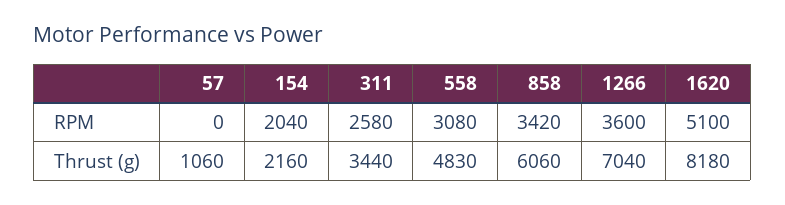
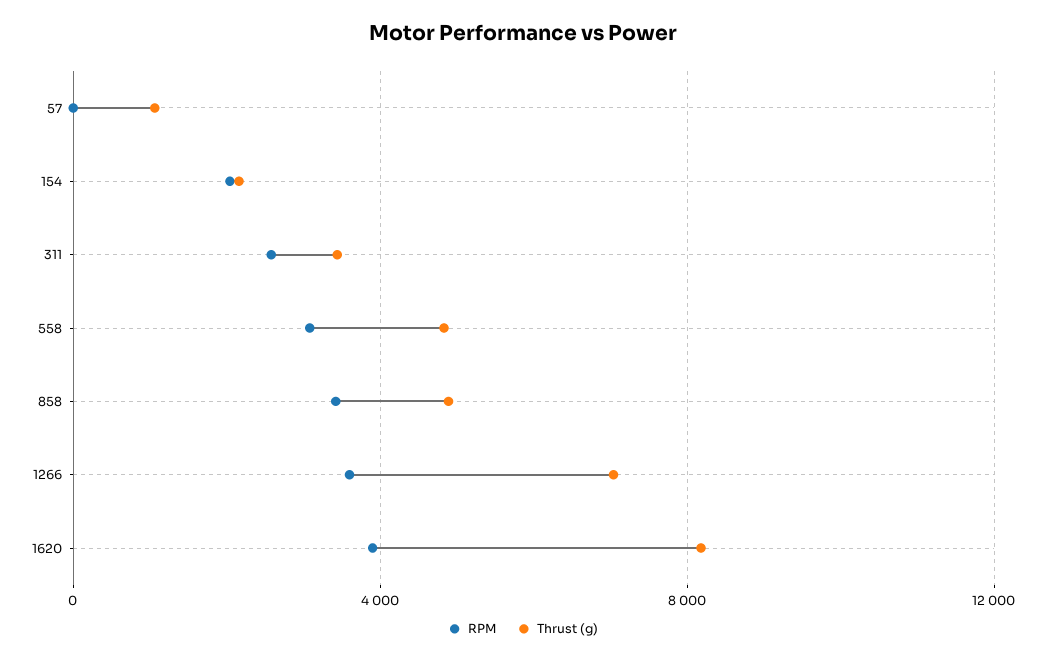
  {
    "RPM": {
      "57": 0,
      "154": 2040,
      "311": 2580,
      "558": 3080,
      "858": 3420,
      "1266": 3600,
-     "1620": 5100
+     "1620": 4000
    },
    "Thrust (g)": {
      "57": 1060,
      "154": 2160,
      "311": 3440,
      "558": 4830,
-     "858": 6060,
+     "858": 5000,
      "1266": 7040,
      "1620": 8180
    }
  }

